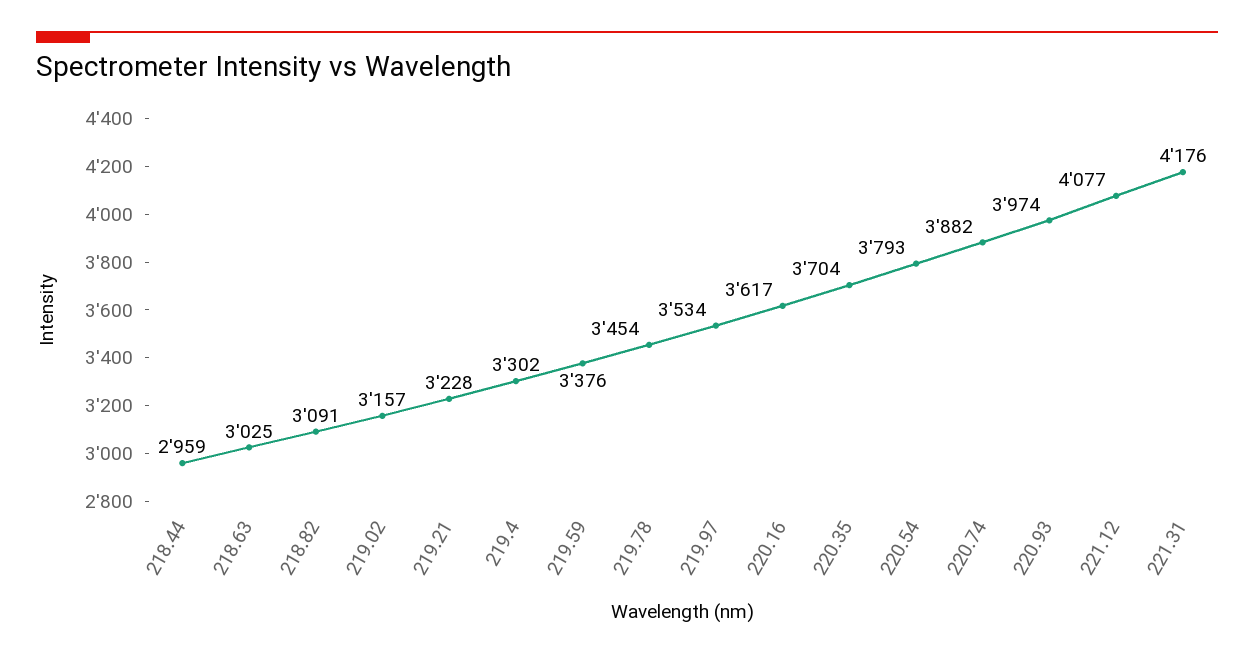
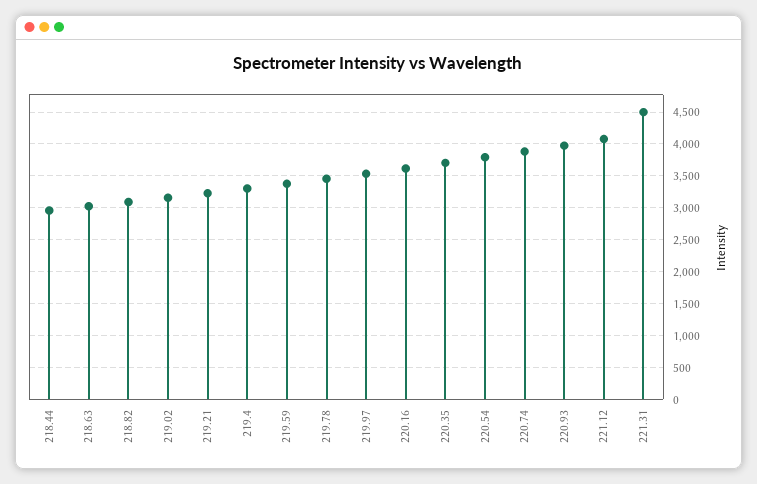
  {
    "218.44": 2959,
    "218.63": 3025,
    "218.82": 3091,
    "219.02": 3157,
    "219.21": 3228,
    "219.4": 3302,
    "219.59": 3376,
    "219.78": 3454,
    "219.97": 3534,
    "220.16": 3617,
    "220.35": 3704,
    "220.54": 3793,
    "220.74": 3882,
    "220.93": 3974,
    "221.12": 4077,
-   "221.31": 4176
+   "221.31": 4500
  }

